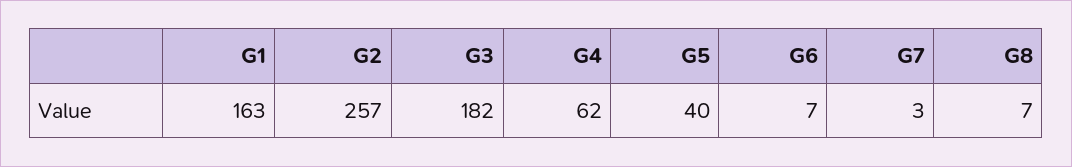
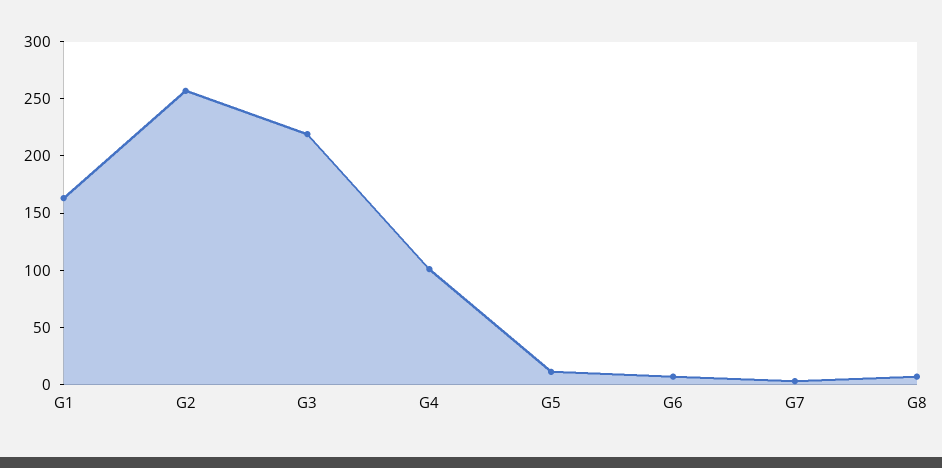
  {
    "G1": 163,
    "G2": 257,
-   "G3": 182,
+   "G3": 220,
-   "G4": 62,
+   "G4": 100,
-   "G5": 40,
+   "G5": 10,
    "G6": 7,
    "G7": 3,
    "G8": 7
  }

